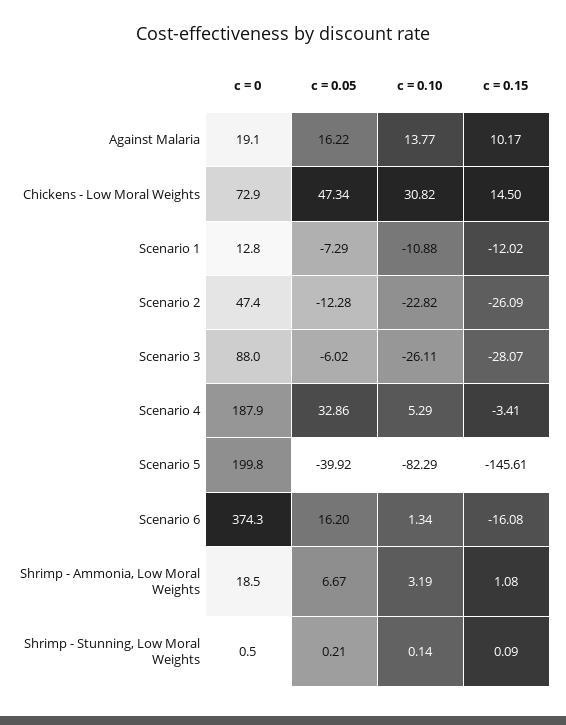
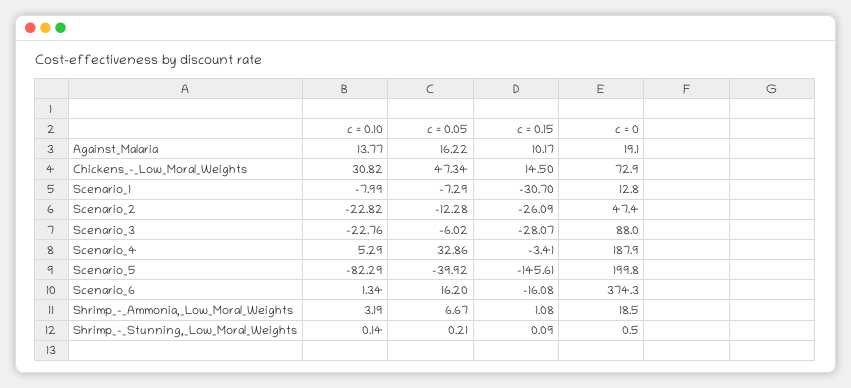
  {
    "c = 0": {
      "Against Malaria": 19.1,
      "Chickens - Low Moral Weights": 72.9,
      "Scenario 1": 12.8,
      "Scenario 2": 47.4,
      "Scenario 3": 88,
      "Scenario 4": 187.9,
      "Scenario 5": 199.8,
      "Scenario 6": 374.3,
      "Shrimp - Ammonia, Low Moral Weights": 18.5,
      "Shrimp - Stunning, Low Moral Weights": 0.5
    },
    "c = 0.05": {
      "Against Malaria": 16.22,
      "Chickens - Low Moral Weights": 47.34,
      "Scenario 1": -7.29,
      "Scenario 2": -12.28,
      "Scenario 3": -6.02,
      "Scenario 4": 32.86,
      "Scenario 5": -39.92,
      "Scenario 6": 16.2,
      "Shrimp - Ammonia, Low Moral Weights": 6.67,
      "Shrimp - Stunning, Low Moral Weights": 0.21
    },
    "c = 0.10": {
      "Against Malaria": 13.77,
      "Chickens - Low Moral Weights": 30.82,
-     "Scenario 1": -10.88,
+     "Scenario 1": -7.99,
      "Scenario 2": -22.82,
-     "Scenario 3": -26.11,
+     "Scenario 3": -22.76,
      "Scenario 4": 5.29,
      "Scenario 5": -82.29,
      "Scenario 6": 1.34,
      "Shrimp - Ammonia, Low Moral Weights": 3.19,
      "Shrimp - Stunning, Low Moral Weights": 0.14
    },
    "c = 0.15": {
      "Against Malaria": 10.17,
      "Chickens - Low Moral Weights": 14.5,
-     "Scenario 1": -12.02,
+     "Scenario 1": -30.7,
      "Scenario 2": -26.09,
      "Scenario 3": -28.07,
      "Scenario 4": -3.41,
      "Scenario 5": -145.61,
      "Scenario 6": -16.08,
      "Shrimp - Ammonia, Low Moral Weights": 1.08,
      "Shrimp - Stunning, Low Moral Weights": 0.09
    }
  }

